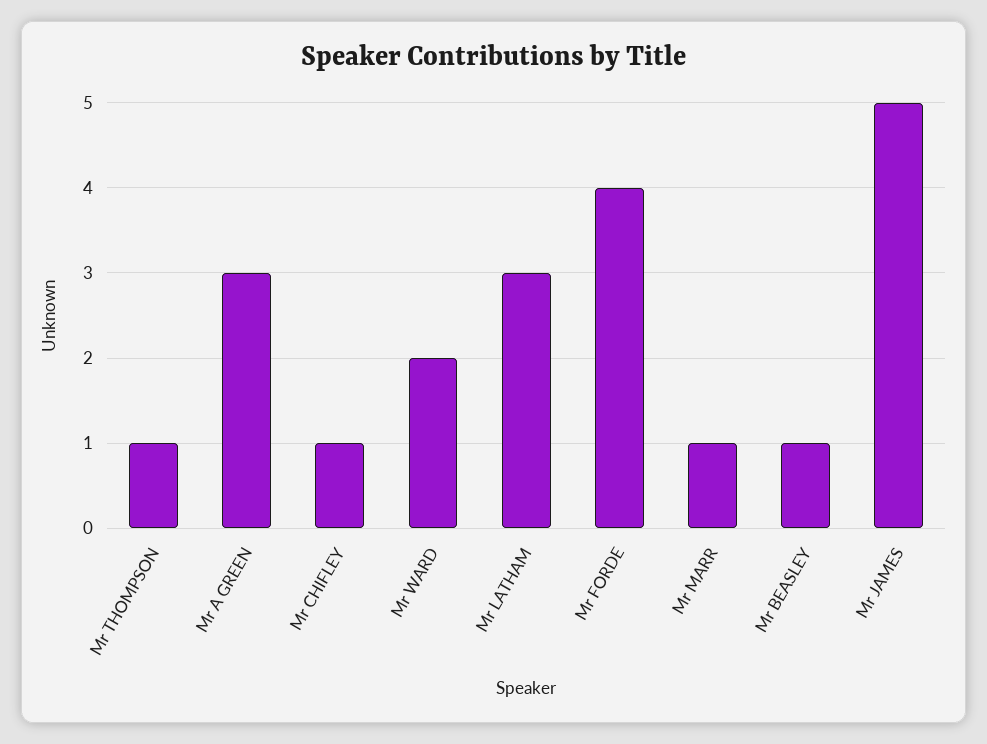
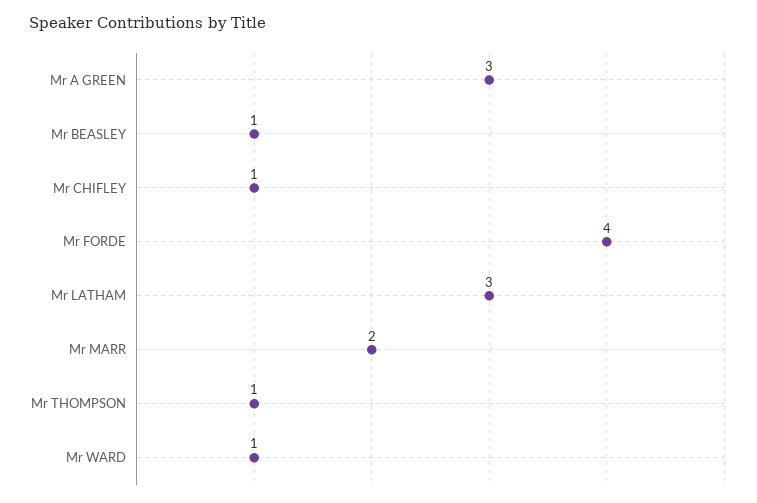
  {
    "Mr THOMPSON": 1,
    "Mr A GREEN": 3,
    "Mr CHIFLEY": 1,
-   "Mr WARD": 2,
+   "Mr WARD": 1,
    "Mr LATHAM": 3,
    "Mr FORDE": 4,
-   "Mr MARR": 1,
+   "Mr MARR": 2,
-   "Mr BEASLEY": 1,
+   "Mr BEASLEY": 1
-   "Mr JAMES": 5
  }

